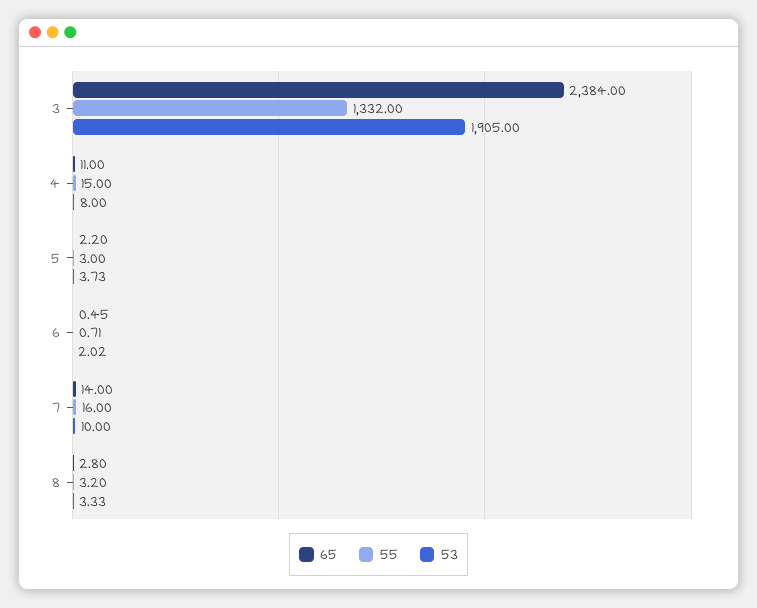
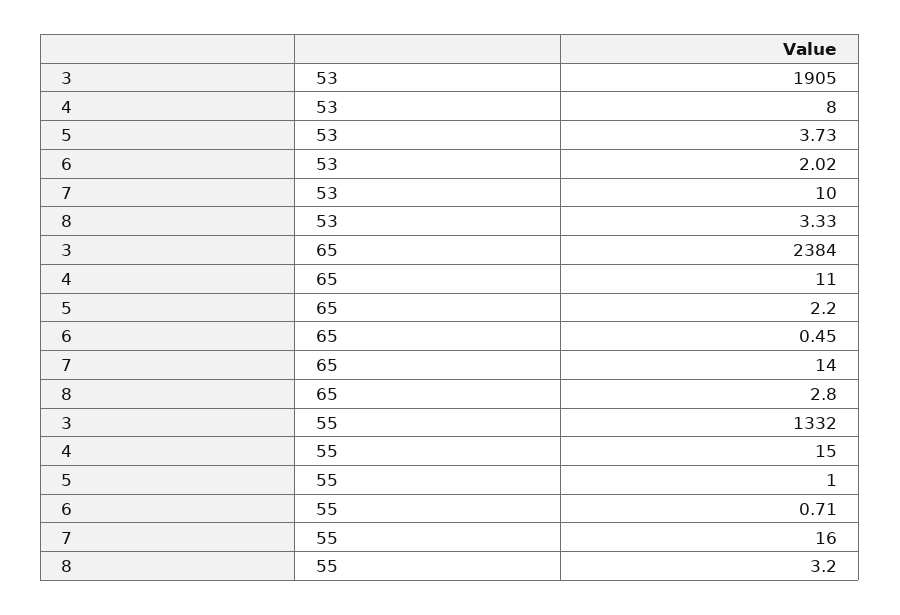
  {
    "65": {
      "3": 2384,
      "4": 11,
      "5": 2.2,
      "6": 0.45,
      "7": 14,
      "8": 2.8
    },
    "55": {
      "3": 1332,
      "4": 15,
-     "5": 3,
+     "5": 1,
      "6": 0.71,
      "7": 16,
      "8": 3.2
    },
    "53": {
      "3": 1905,
      "4": 8,
      "5": 3.73,
      "6": 2.02,
      "7": 10,
      "8": 3.33
    }
  }

